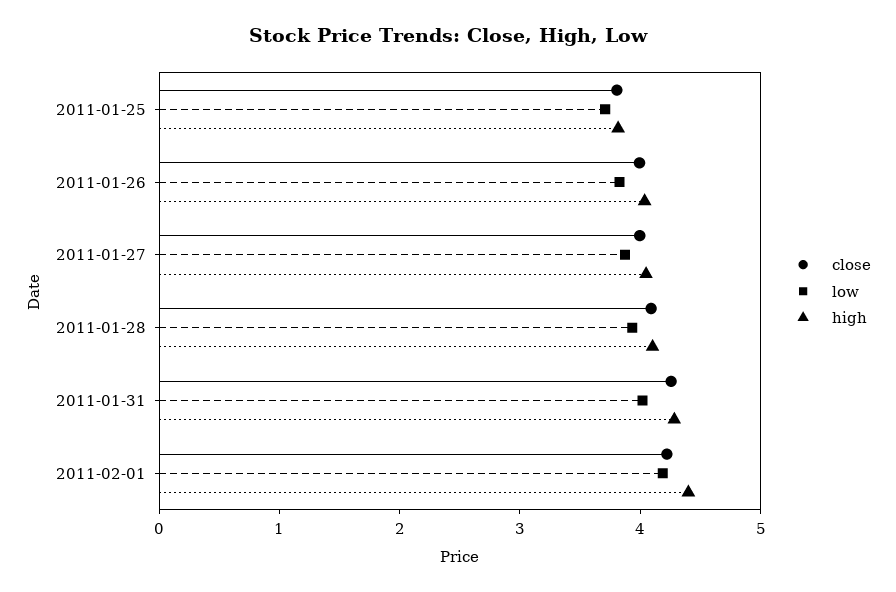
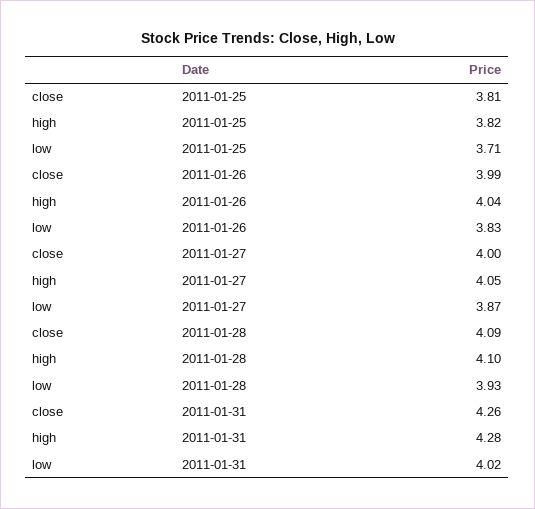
  {
    "close": {
      "2011-01-25": 3.81,
      "2011-01-26": 3.99,
      "2011-01-27": 4,
      "2011-01-28": 4.09,
-     "2011-01-31": 4.26,
+     "2011-01-31": 4.26
-     "2011-02-01": 4.2
    },
    "low": {
      "2011-01-25": 3.71,
      "2011-01-26": 3.83,
      "2011-01-27": 3.87,
      "2011-01-28": 3.93,
-     "2011-01-31": 4.02,
+     "2011-01-31": 4.02
-     "2011-02-01": 4.2
    },
    "high": {
      "2011-01-25": 3.82,
      "2011-01-26": 4.04,
      "2011-01-27": 4.05,
      "2011-01-28": 4.1,
-     "2011-01-31": 4.28,
+     "2011-01-31": 4.28
-     "2011-02-01": 4.4
    }
  }

